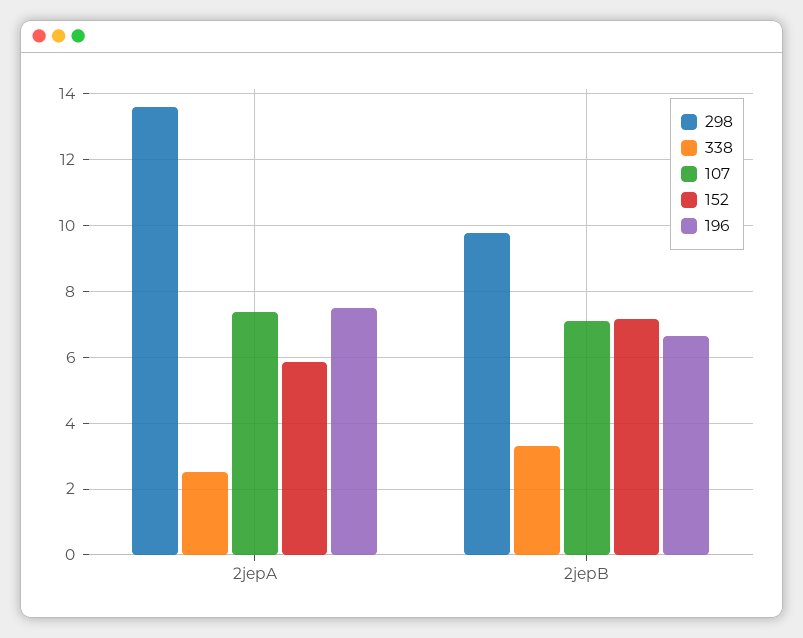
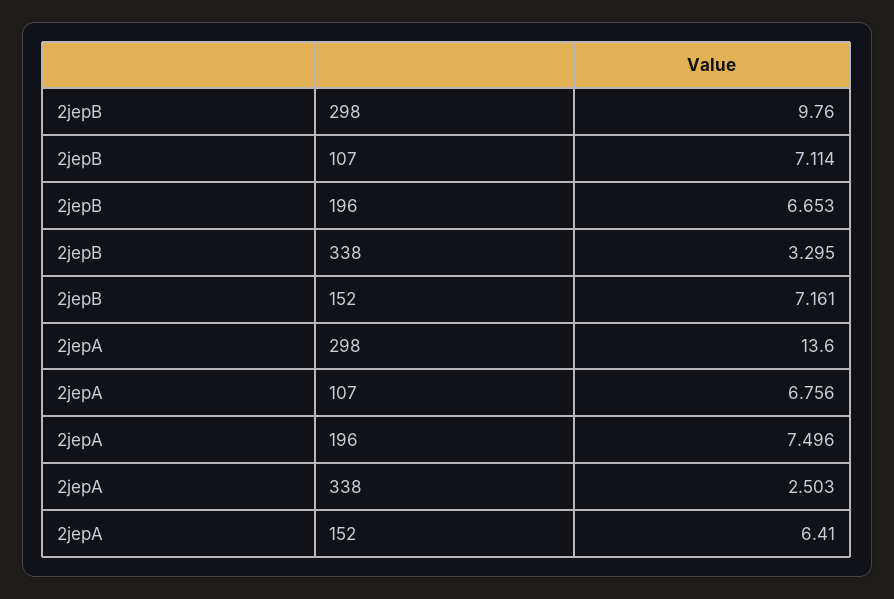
  {
    "298": {
      "2jepA": 13.6,
      "2jepB": 9.76
    },
    "338": {
      "2jepA": 2.503,
      "2jepB": 3.295
    },
    "107": {
-     "2jepA": 7.4,
+     "2jepA": 6.756,
      "2jepB": 7.114
    },
    "152": {
-     "2jepA": 5.8,
+     "2jepA": 6.41,
      "2jepB": 7.161
    },
    "196": {
      "2jepA": 7.496,
      "2jepB": 6.653
    }
  }

